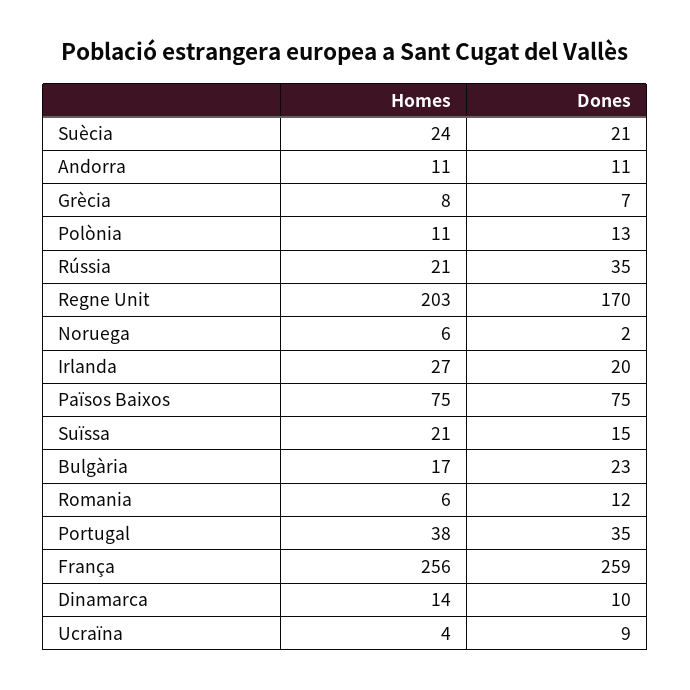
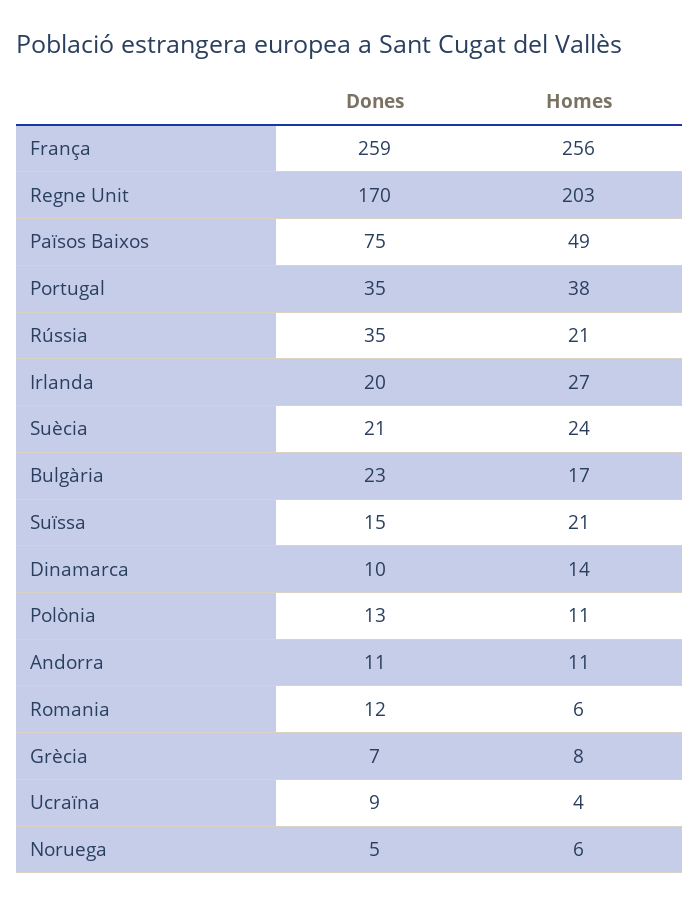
  {
    "Homes": {
      "Suècia": 24,
      "Andorra": 11,
      "Grècia": 8,
      "Polònia": 11,
      "Rússia": 21,
      "Regne Unit": 203,
      "Noruega": 6,
      "Irlanda": 27,
-     "Països Baixos": 75,
+     "Països Baixos": 49,
      "Suïssa": 21,
      "Bulgària": 17,
      "Romania": 6,
      "Portugal": 38,
      "França": 256,
      "Dinamarca": 14,
      "Ucraïna": 4
    },
    "Dones": {
      "Suècia": 21,
      "Andorra": 11,
      "Grècia": 7,
      "Polònia": 13,
      "Rússia": 35,
      "Regne Unit": 170,
-     "Noruega": 2,
+     "Noruega": 5,
      "Irlanda": 20,
      "Països Baixos": 75,
      "Suïssa": 15,
      "Bulgària": 23,
      "Romania": 12,
      "Portugal": 35,
      "França": 259,
      "Dinamarca": 10,
      "Ucraïna": 9
    }
  }

